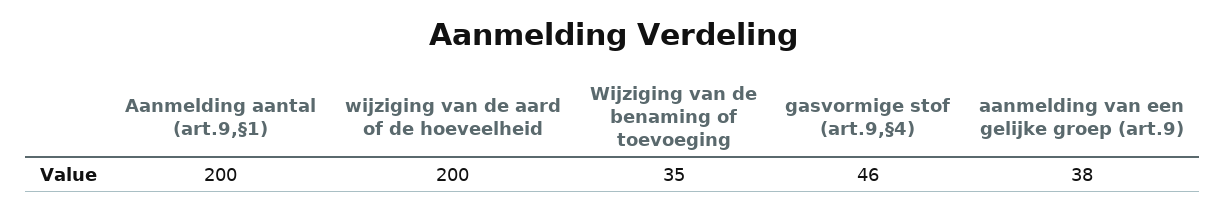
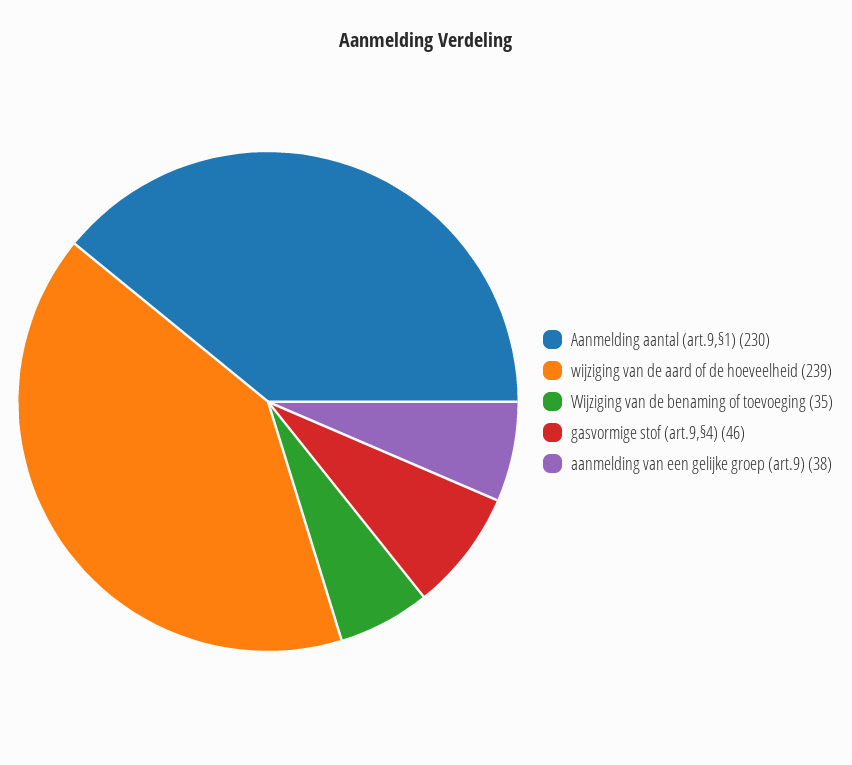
  {
-   "Aanmelding aantal (art.9,§1)": 200,
+   "Aanmelding aantal (art.9,§1)": 230,
-   "wijziging van de aard of de hoeveelheid": 200,
+   "wijziging van de aard of de hoeveelheid": 239,
    "Wijziging van de benaming of toevoeging": 35,
    "gasvormige stof (art.9,§4)": 46,
    "aanmelding van een gelijke groep (art.9)": 38
  }

